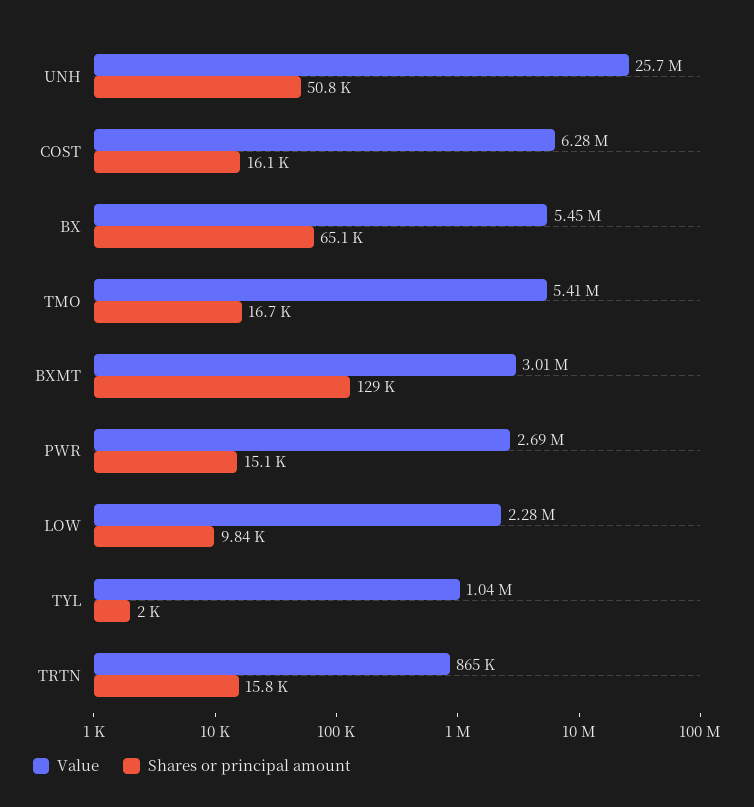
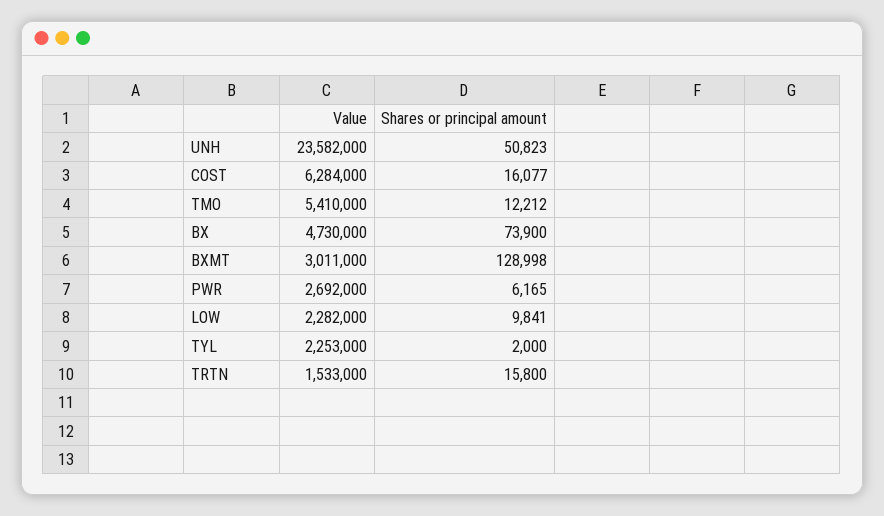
  {
    "Value": {
-     "UNH": 25700000,
+     "UNH": 23582000,
      "COST": 6284000,
-     "BX": 5450000,
+     "BX": 4730000,
      "TMO": 5410000,
      "BXMT": 3011000,
      "PWR": 2692000,
      "LOW": 2282000,
-     "TYL": 1040000,
+     "TYL": 2253000,
-     "TRTN": 865000
+     "TRTN": 1533000
    },
    "Shares or principal amount": {
      "UNH": 50823,
      "COST": 16077,
-     "BX": 65100,
+     "BX": 73900,
-     "TMO": 16700,
+     "TMO": 12212,
      "BXMT": 128998,
-     "PWR": 15100,
+     "PWR": 6165,
      "LOW": 9841,
      "TYL": 2000,
      "TRTN": 15800
    }
  }

